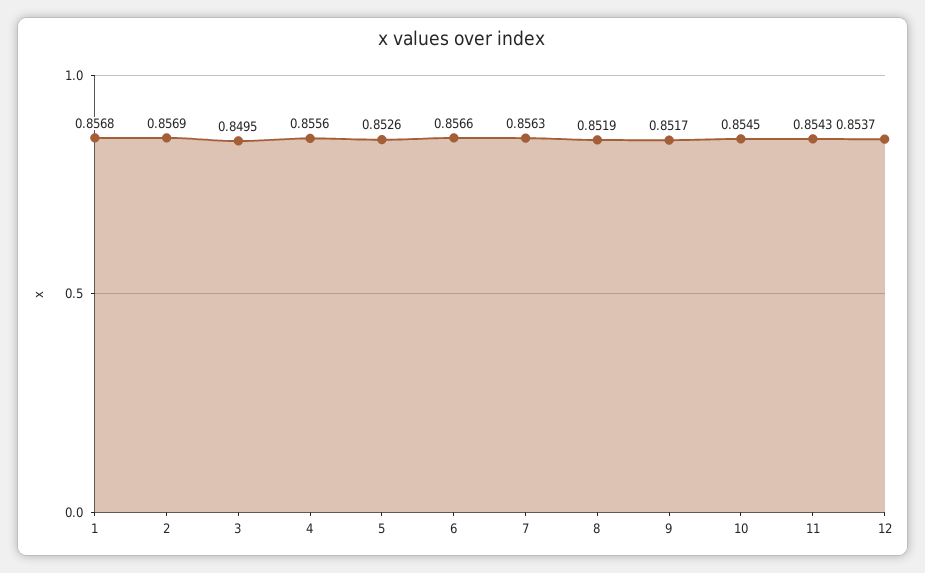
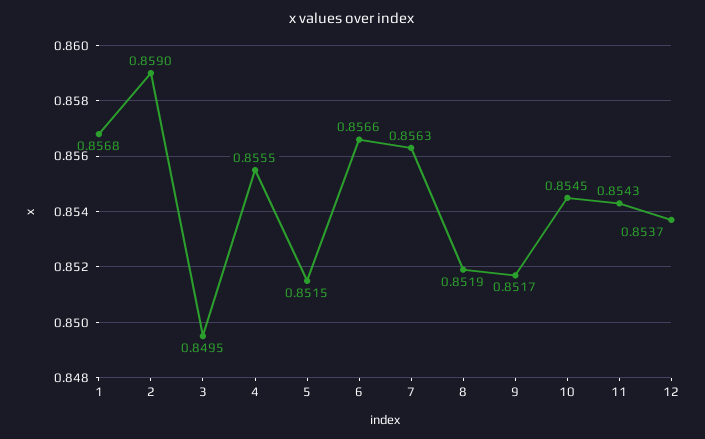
  {
    "1": 0.8568,
-   "2": 0.8569,
+   "2": 0.859,
    "3": 0.8495,
-   "4": 0.8556,
+   "4": 0.8555,
-   "5": 0.8526,
+   "5": 0.8515,
    "6": 0.8566,
    "7": 0.8563,
    "8": 0.8519,
    "9": 0.8517,
    "10": 0.8545,
    "11": 0.8543,
    "12": 0.8537
  }

